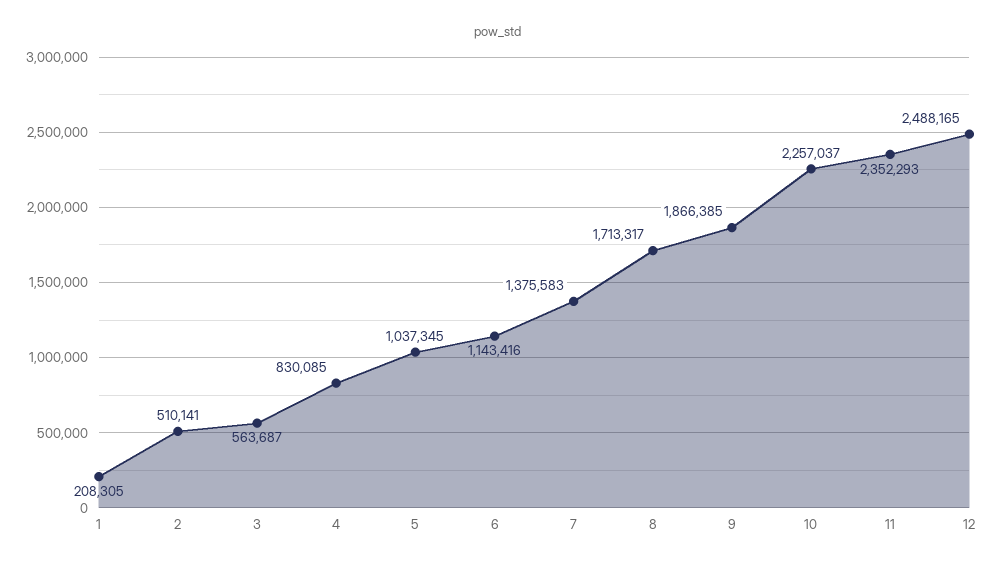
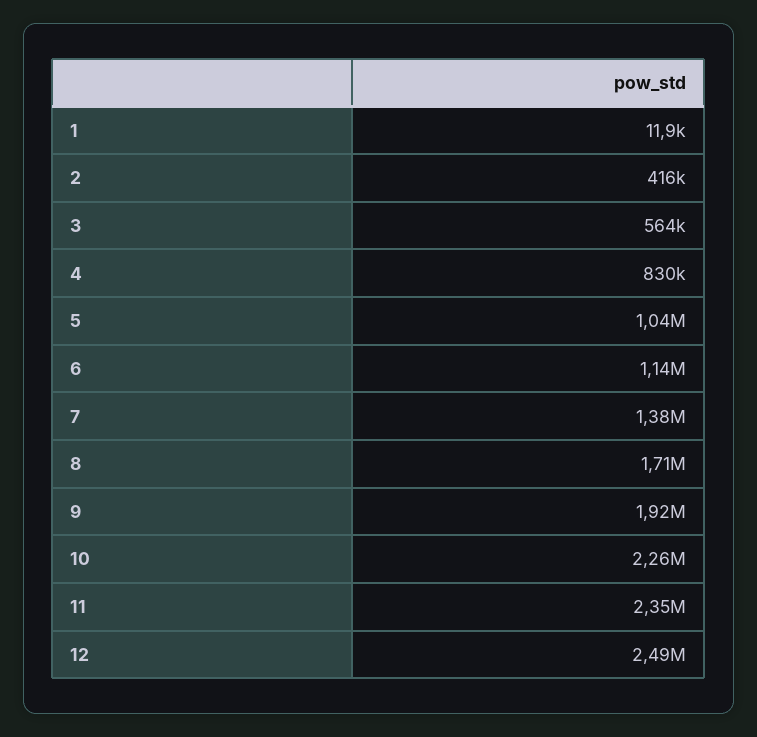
  {
-   "1": 208305,
+   "1": 11900,
-   "2": 510141,
+   "2": 416000,
    "3": 563687,
    "4": 830085,
    "5": 1037345,
    "6": 1143416,
    "7": 1375583,
    "8": 1713317,
-   "9": 1866385,
+   "9": 1920000,
    "10": 2257037,
    "11": 2352293,
    "12": 2488165
  }

